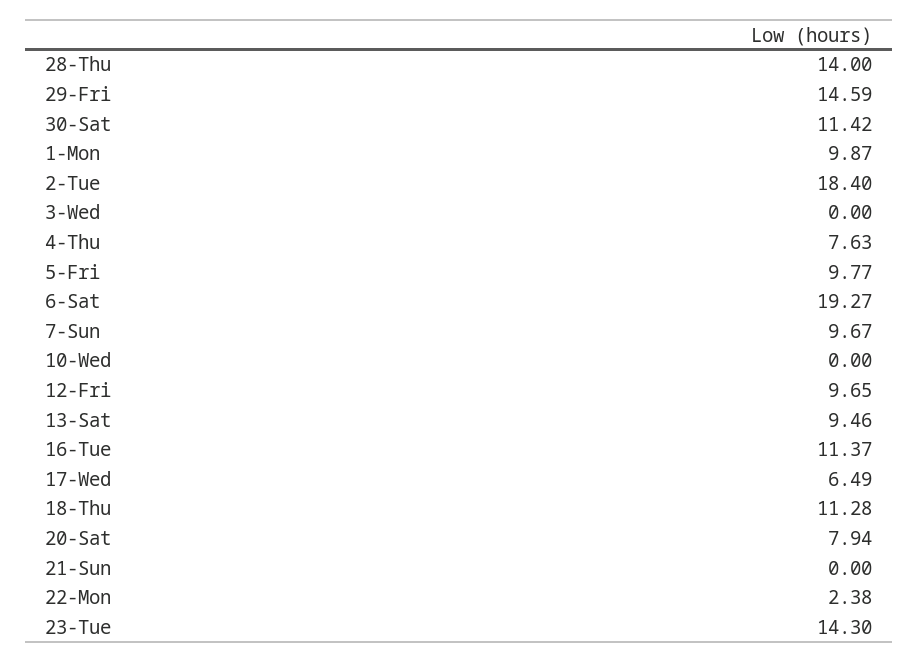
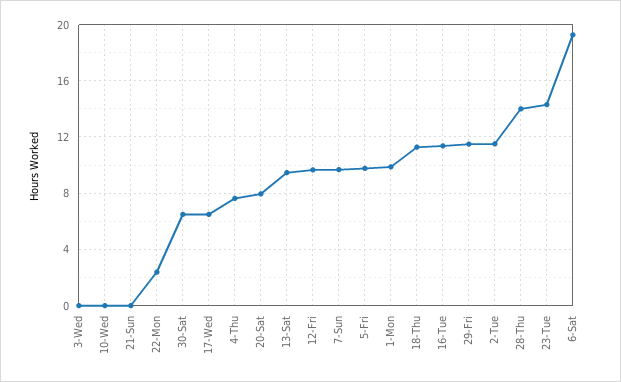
  {
    "28-Thu": 14,
-   "29-Fri": 14.59,
+   "29-Fri": 11.5,
-   "30-Sat": 11.42,
+   "30-Sat": 6.5,
    "1-Mon": 9.87,
-   "2-Tue": 18.4,
+   "2-Tue": 11.5,
    "3-Wed": 0,
    "4-Thu": 7.63,
    "5-Fri": 9.77,
    "6-Sat": 19.27,
    "7-Sun": 9.67,
    "10-Wed": 0,
    "12-Fri": 9.65,
    "13-Sat": 9.46,
    "16-Tue": 11.37,
    "17-Wed": 6.49,
    "18-Thu": 11.28,
    "20-Sat": 7.94,
    "21-Sun": 0,
    "22-Mon": 2.38,
    "23-Tue": 14.3
  }

